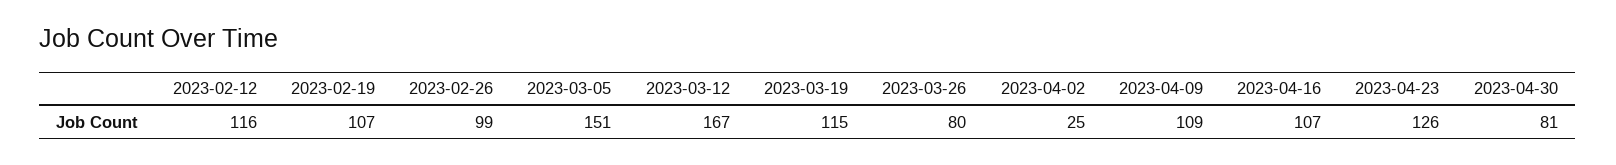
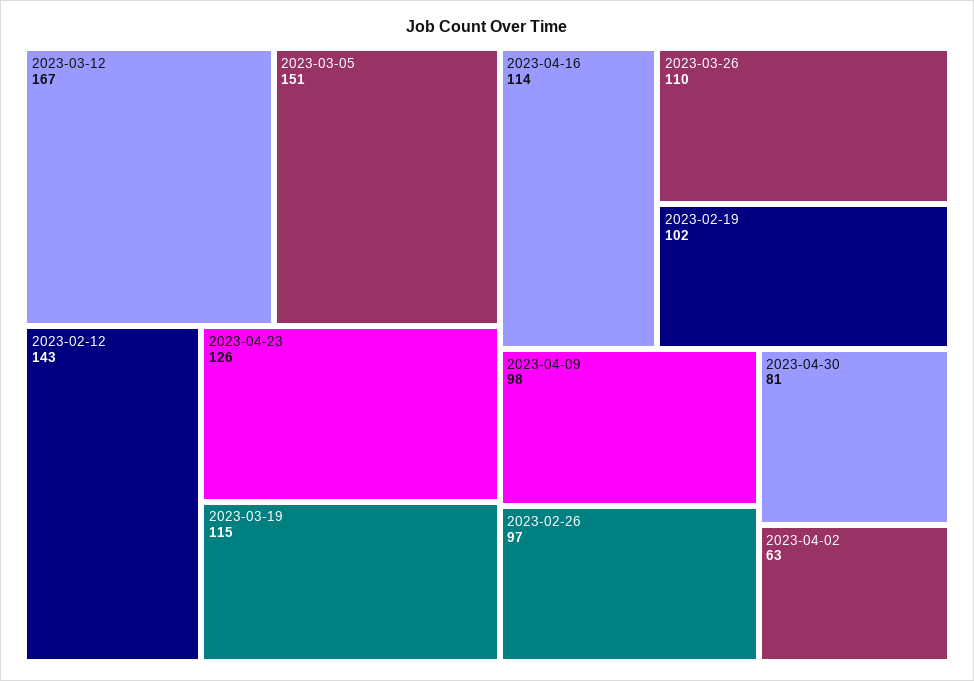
  {
-   "2023-02-12": 116,
+   "2023-02-12": 143,
-   "2023-02-19": 107,
+   "2023-02-19": 102,
-   "2023-02-26": 99,
+   "2023-02-26": 97,
    "2023-03-05": 151,
    "2023-03-12": 167,
    "2023-03-19": 115,
-   "2023-03-26": 80,
+   "2023-03-26": 110,
-   "2023-04-02": 25,
+   "2023-04-02": 63,
-   "2023-04-09": 109,
+   "2023-04-09": 98,
-   "2023-04-16": 107,
+   "2023-04-16": 114,
    "2023-04-23": 126,
    "2023-04-30": 81
  }

